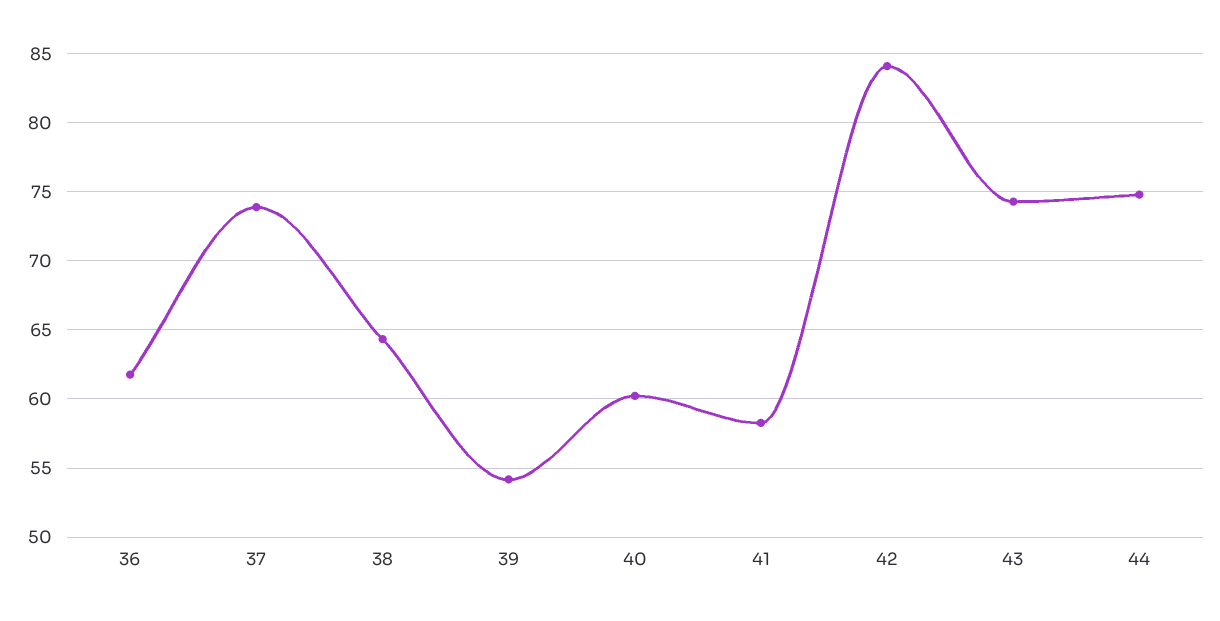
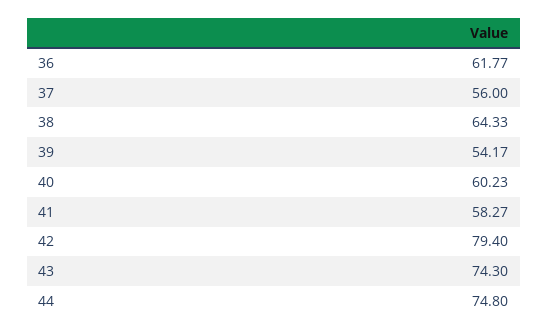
  {
    "36": 61.77,
-   "37": 74,
+   "37": 56,
    "38": 64.33,
    "39": 54.17,
    "40": 60.23,
    "41": 58.27,
-   "42": 84,
+   "42": 79.4,
    "43": 74.3,
    "44": 74.8
  }

